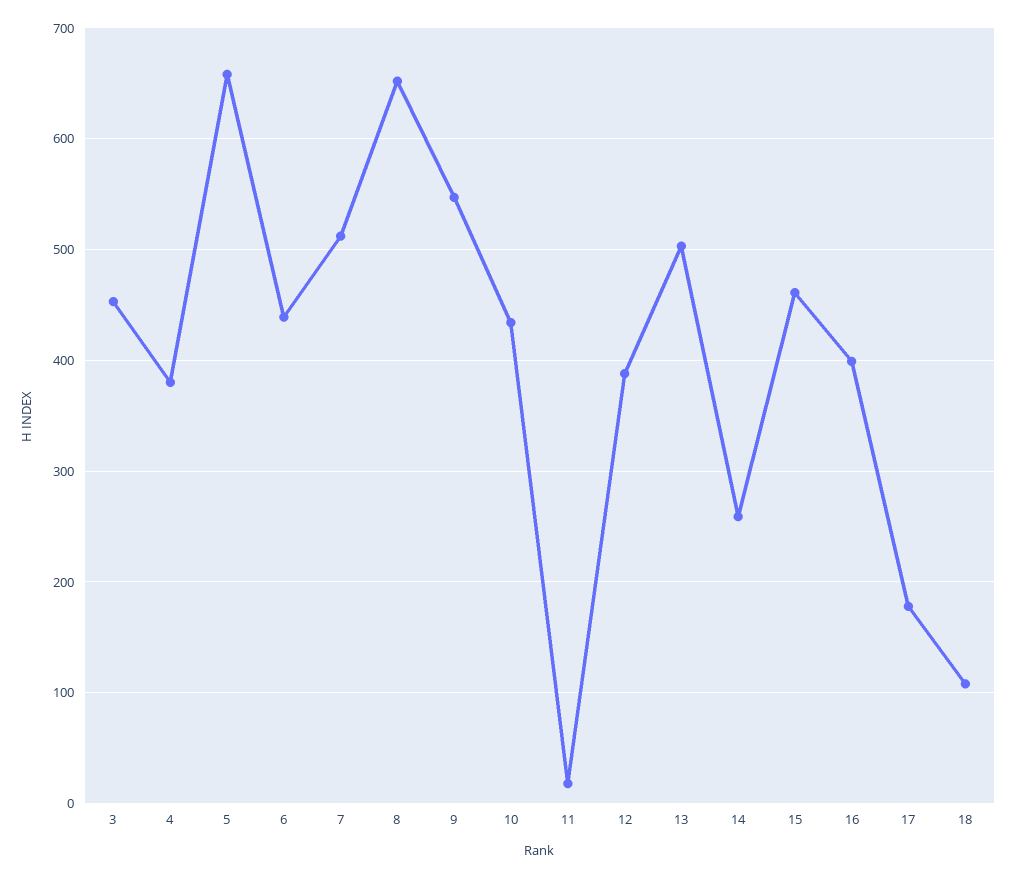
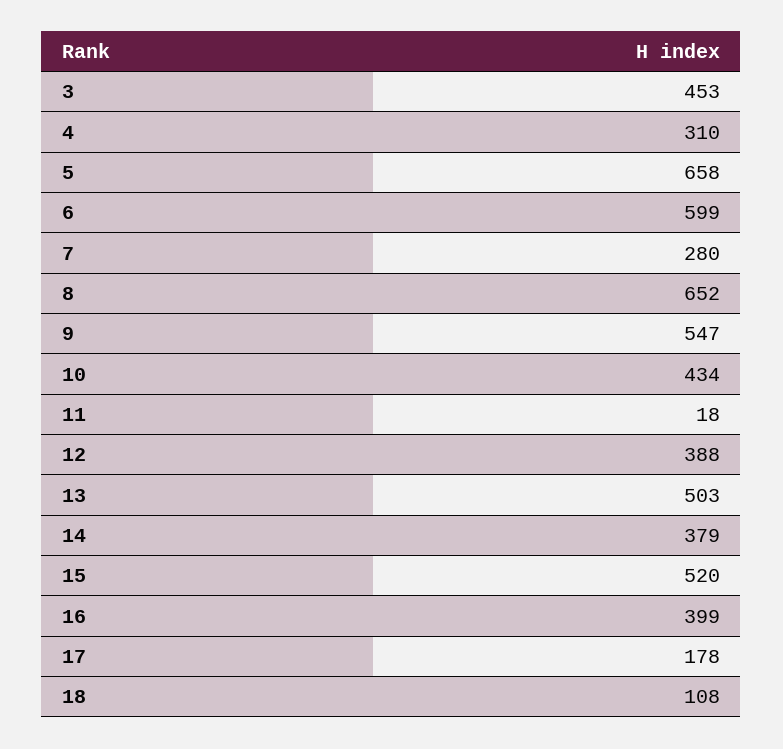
  {
    "3": 453,
-   "4": 380,
+   "4": 310,
    "5": 658,
-   "6": 440,
+   "6": 599,
-   "7": 510,
+   "7": 280,
    "8": 652,
    "9": 547,
    "10": 434,
    "11": 18,
    "12": 388,
    "13": 503,
-   "14": 260,
+   "14": 379,
-   "15": 460,
+   "15": 520,
    "16": 399,
    "17": 178,
    "18": 108
  }

